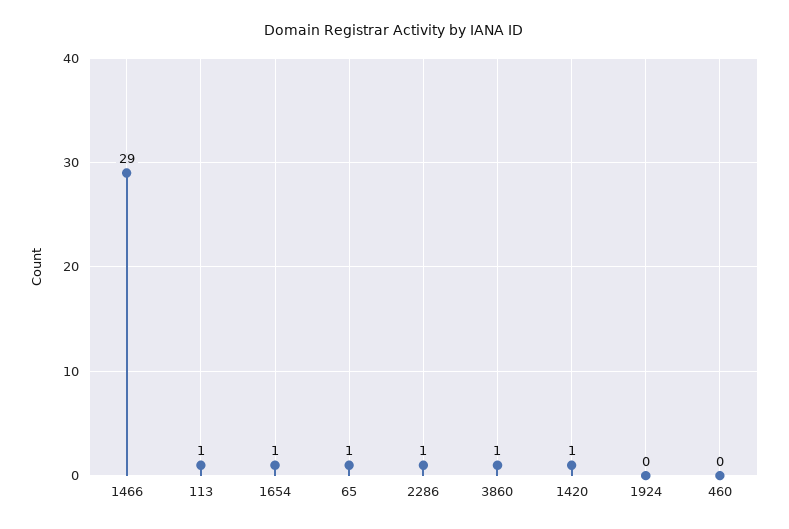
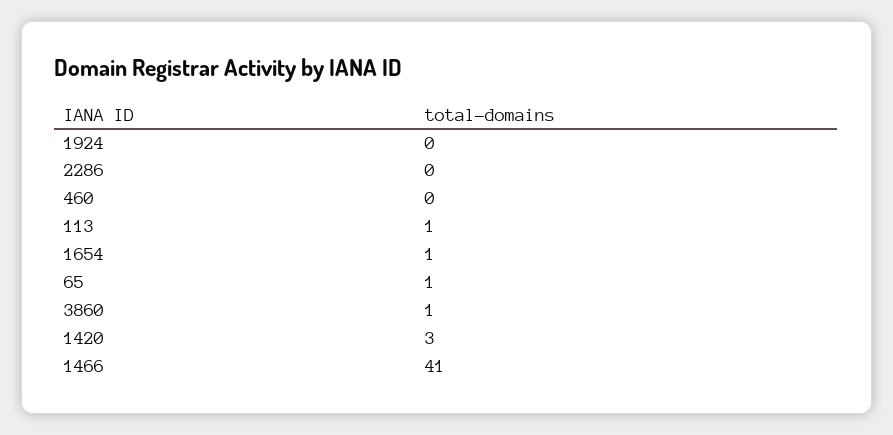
  {
-   "1466": 29,
+   "1466": 41,
    "113": 1,
    "1654": 1,
    "65": 1,
-   "2286": 1,
+   "2286": 0,
    "3860": 1,
-   "1420": 1,
+   "1420": 3,
    "1924": 0,
    "460": 0
  }

